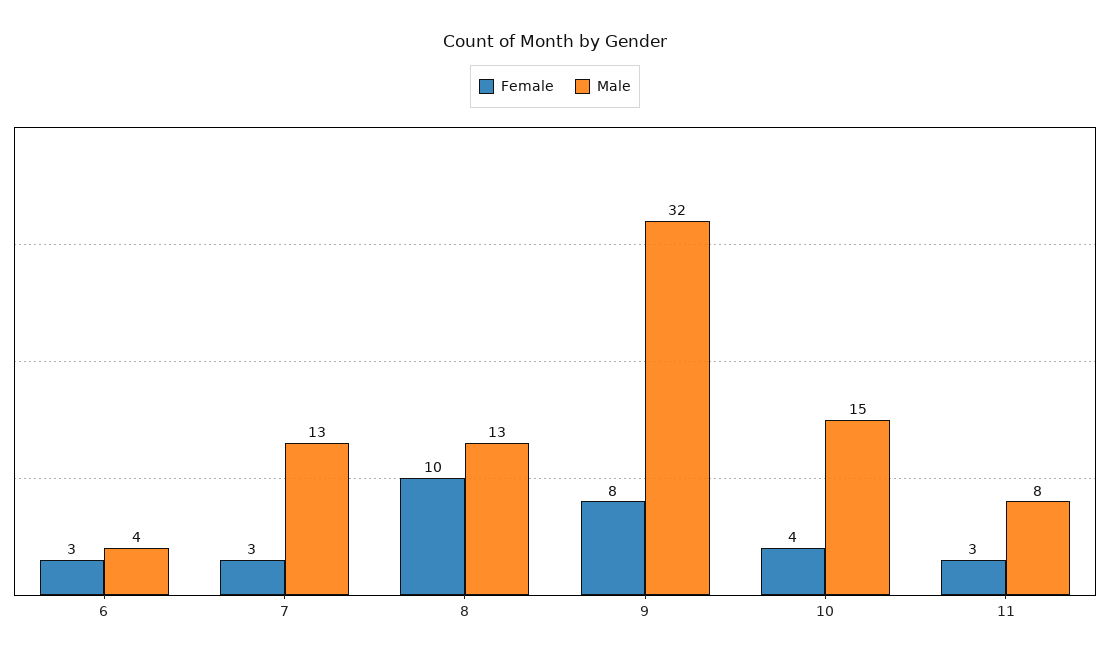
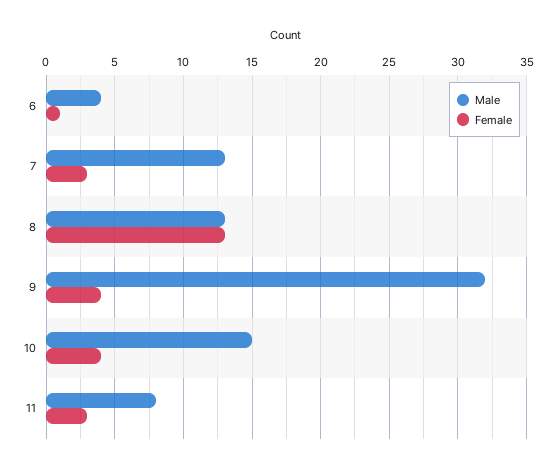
  {
    "Female": {
-     "6": 3,
+     "6": 1,
      "7": 3,
-     "8": 10,
+     "8": 13,
-     "9": 8,
+     "9": 4,
      "10": 4,
      "11": 3
    },
    "Male": {
      "6": 4,
      "7": 13,
      "8": 13,
      "9": 32,
      "10": 15,
      "11": 8
    }
  }

